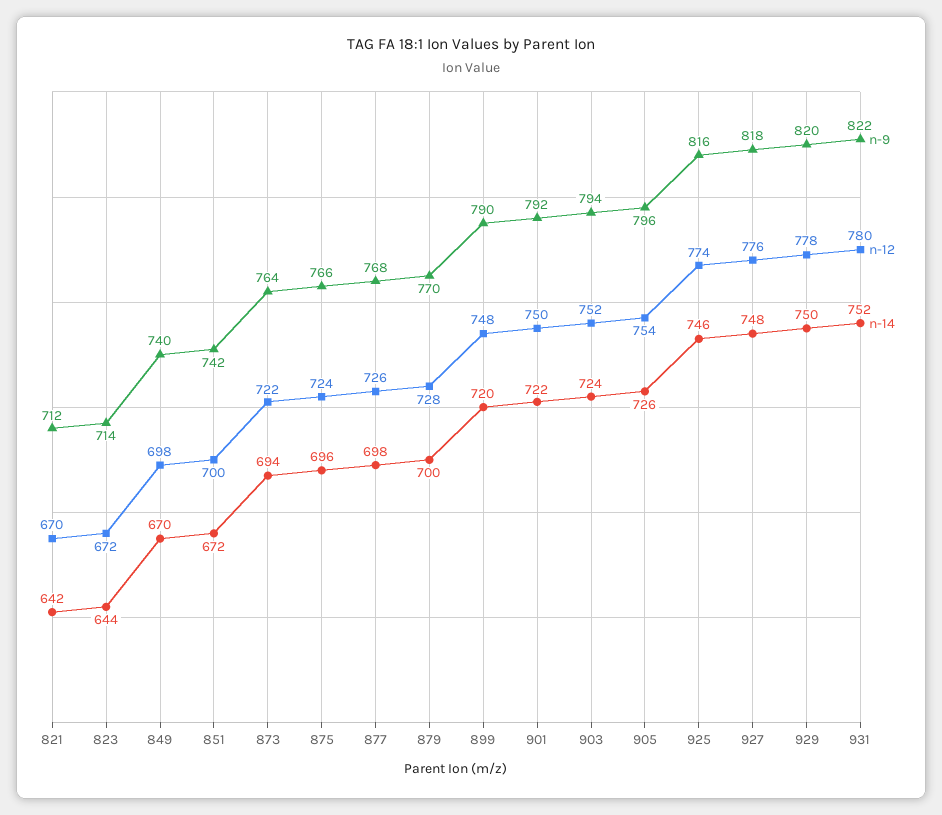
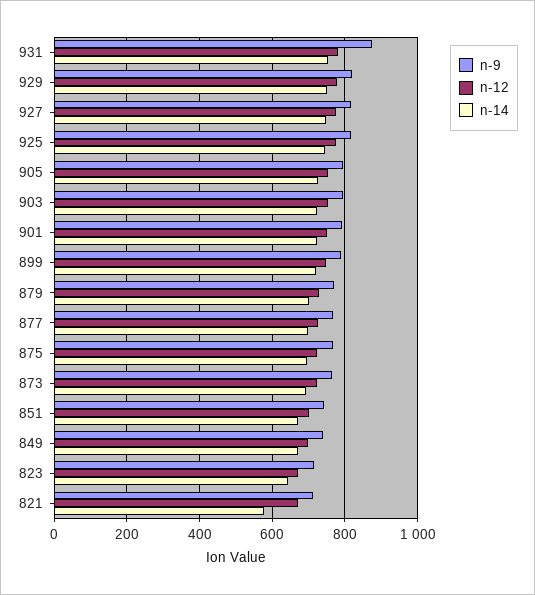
  {
    "n-9": {
      "821": 712,
      "823": 714,
      "849": 740,
      "851": 742,
      "873": 764,
      "875": 766,
      "877": 768,
      "879": 770,
      "899": 790,
      "901": 792,
      "903": 794,
      "905": 796,
      "925": 816,
      "927": 818,
      "929": 820,
-     "931": 822
+     "931": 880
    },
    "n-12": {
      "821": 670,
      "823": 672,
      "849": 698,
      "851": 700,
      "873": 722,
      "875": 724,
      "877": 726,
      "879": 728,
      "899": 748,
      "901": 750,
      "903": 752,
      "905": 754,
      "925": 774,
      "927": 776,
      "929": 778,
      "931": 780
    },
    "n-14": {
-     "821": 642,
+     "821": 580,
      "823": 644,
      "849": 670,
      "851": 672,
      "873": 694,
      "875": 696,
      "877": 698,
      "879": 700,
      "899": 720,
      "901": 722,
      "903": 724,
      "905": 726,
      "925": 746,
      "927": 748,
      "929": 750,
      "931": 752
    }
  }

